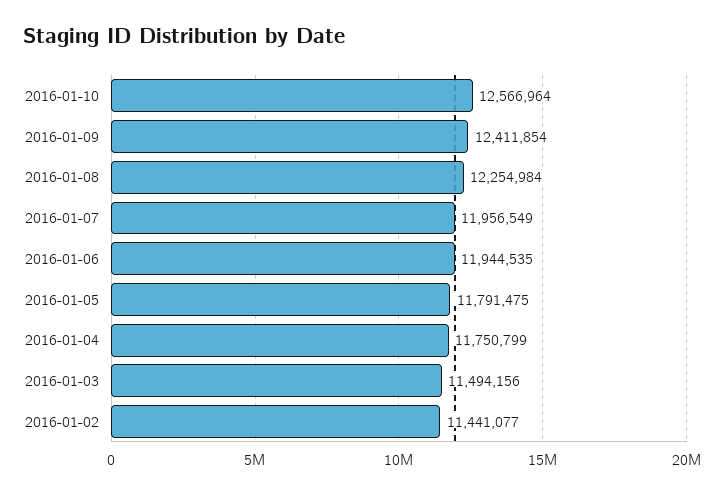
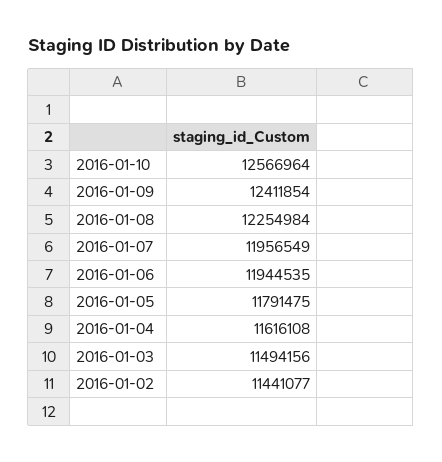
  {
    "2016-01-10": 12566964,
    "2016-01-09": 12411854,
    "2016-01-08": 12254984,
    "2016-01-07": 11956549,
    "2016-01-06": 11944535,
    "2016-01-05": 11791475,
-   "2016-01-04": 11750799,
+   "2016-01-04": 11616108,
    "2016-01-03": 11494156,
    "2016-01-02": 11441077
  }

